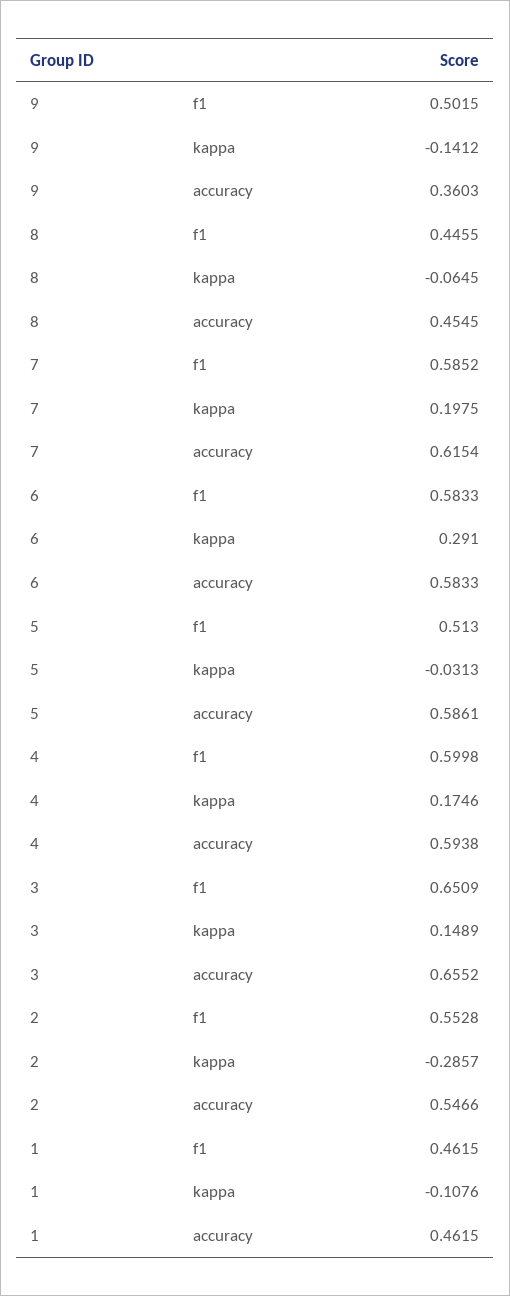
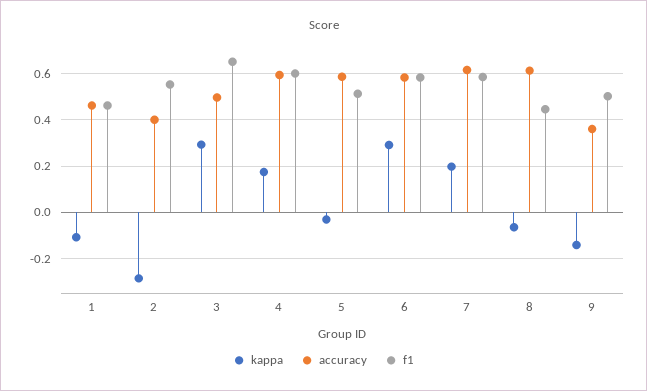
  {
    "f1": {
      "9": 0.5015,
      "8": 0.4455,
      "7": 0.5852,
      "6": 0.5833,
      "5": 0.513,
      "4": 0.5998,
      "3": 0.6509,
      "2": 0.5528,
      "1": 0.4615
    },
    "kappa": {
      "9": -0.1412,
      "8": -0.0645,
      "7": 0.1975,
      "6": 0.291,
      "5": -0.0313,
      "4": 0.1746,
-     "3": 0.1489,
+     "3": 0.3,
      "2": -0.2857,
      "1": -0.1076
    },
    "accuracy": {
      "9": 0.3603,
-     "8": 0.4545,
+     "8": 0.6,
      "7": 0.6154,
      "6": 0.5833,
      "5": 0.5861,
      "4": 0.5938,
-     "3": 0.6552,
+     "3": 0.5,
-     "2": 0.5466,
+     "2": 0.4,
      "1": 0.4615
    }
  }

